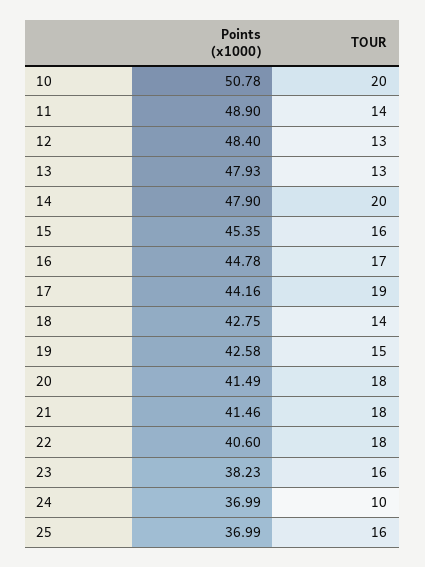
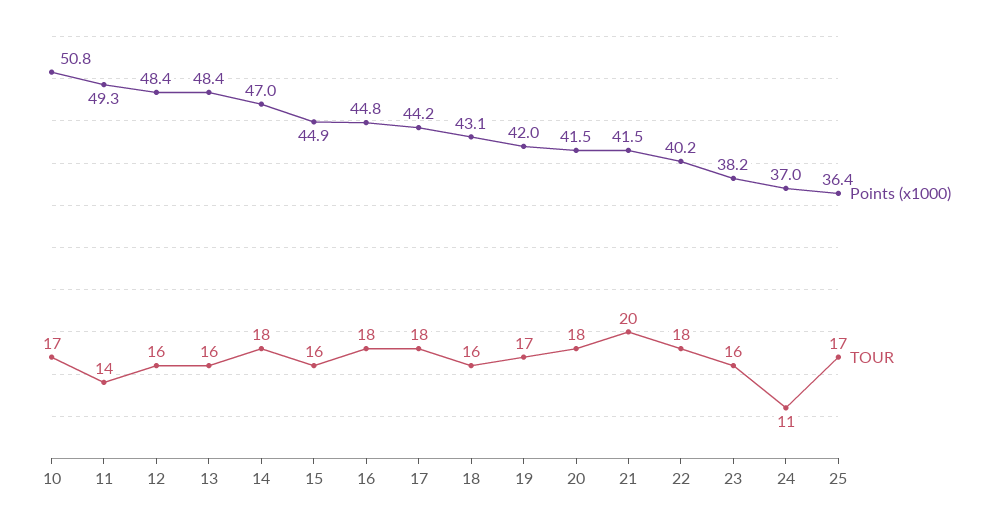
  {
    "Points (x1000)": {
      "10": 50.78,
-     "11": 48.9,
+     "11": 49.3,
      "12": 48.4,
-     "13": 47.93,
+     "13": 48.4,
-     "14": 47.9,
+     "14": 47,
-     "15": 45.35,
+     "15": 44.9,
      "16": 44.78,
      "17": 44.16,
-     "18": 42.75,
+     "18": 43.1,
-     "19": 42.58,
+     "19": 42,
      "20": 41.49,
      "21": 41.46,
-     "22": 40.6,
+     "22": 40.2,
      "23": 38.23,
      "24": 36.99,
-     "25": 36.99
+     "25": 36.4
    },
    "TOUR": {
-     "10": 20,
+     "10": 17,
      "11": 14,
-     "12": 13,
+     "12": 16,
-     "13": 13,
+     "13": 16,
-     "14": 20,
+     "14": 18,
      "15": 16,
-     "16": 17,
+     "16": 18,
-     "17": 19,
+     "17": 18,
-     "18": 14,
+     "18": 16,
-     "19": 15,
+     "19": 17,
      "20": 18,
-     "21": 18,
+     "21": 20,
      "22": 18,
      "23": 16,
-     "24": 10,
+     "24": 11,
-     "25": 16
+     "25": 17
    }
  }

